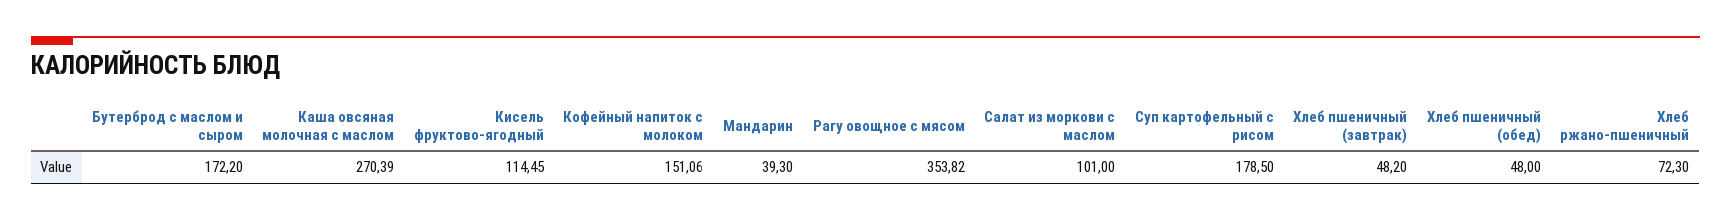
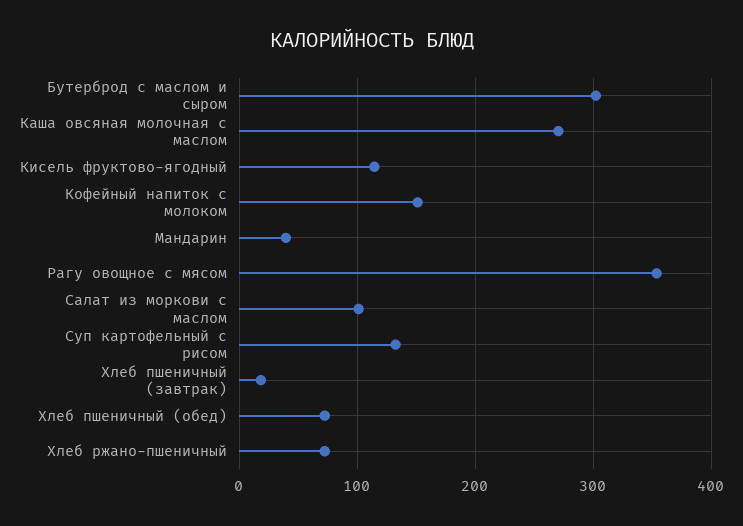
  {
-   "Бутерброд с маслом и сыром": 172.2,
+   "Бутерброд с маслом и сыром": 300,
    "Каша овсяная молочная с маслом": 270.39,
    "Кисель фруктово-ягодный": 114.45,
    "Кофейный напиток с молоком": 151.06,
    "Мандарин": 39.3,
    "Рагу овощное с мясом": 353.82,
    "Салат из моркови с маслом": 101,
-   "Суп картофельный с рисом": 178.5,
+   "Суп картофельный с рисом": 130,
-   "Хлеб пшеничный (завтрак)": 48.2,
+   "Хлеб пшеничный (завтрак)": 20,
-   "Хлеб пшеничный (обед)": 48,
+   "Хлеб пшеничный (обед)": 70,
    "Хлеб ржано-пшеничный": 72.3
  }

